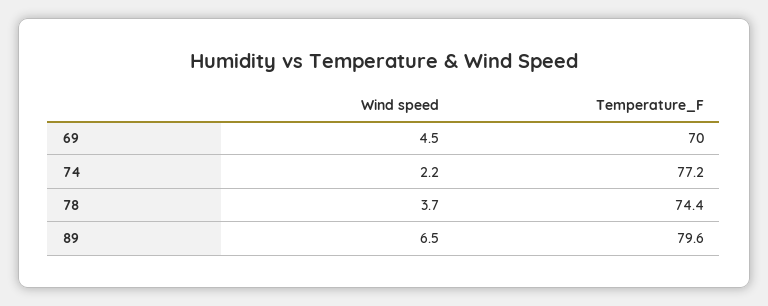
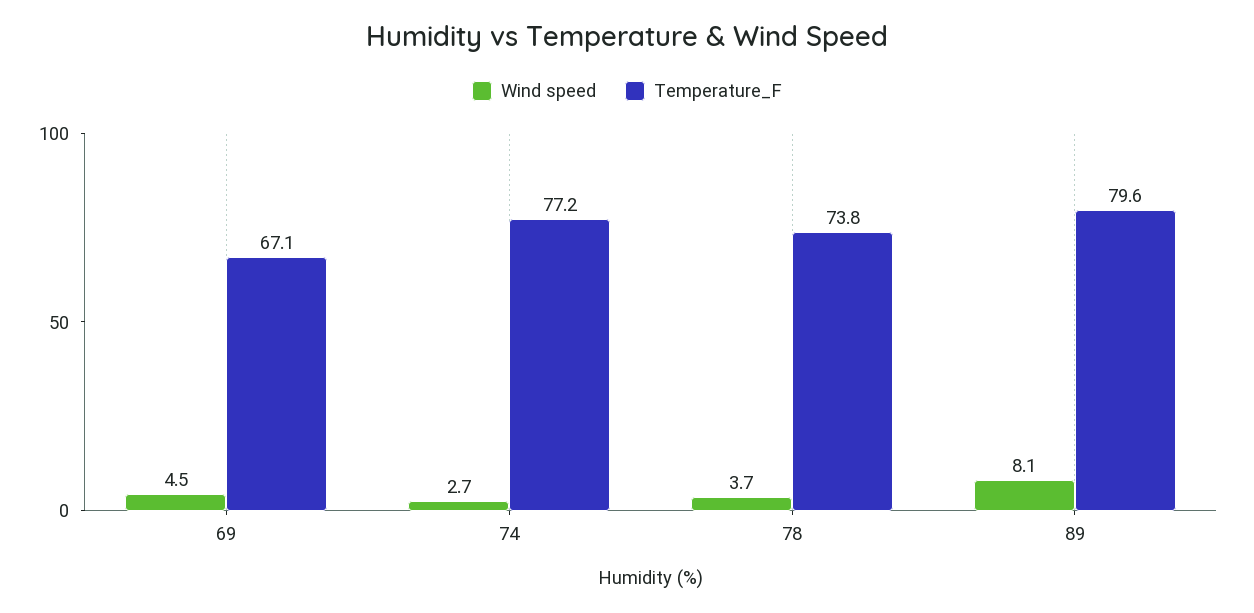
  {
    "Wind speed": {
      "69": 4.5,
-     "74": 2.2,
+     "74": 2.7,
      "78": 3.7,
-     "89": 6.5
+     "89": 8.1
    },
    "Temperature_F": {
-     "69": 70,
+     "69": 67.1,
      "74": 77.2,
-     "78": 74.4,
+     "78": 73.8,
      "89": 79.6
    }
  }

